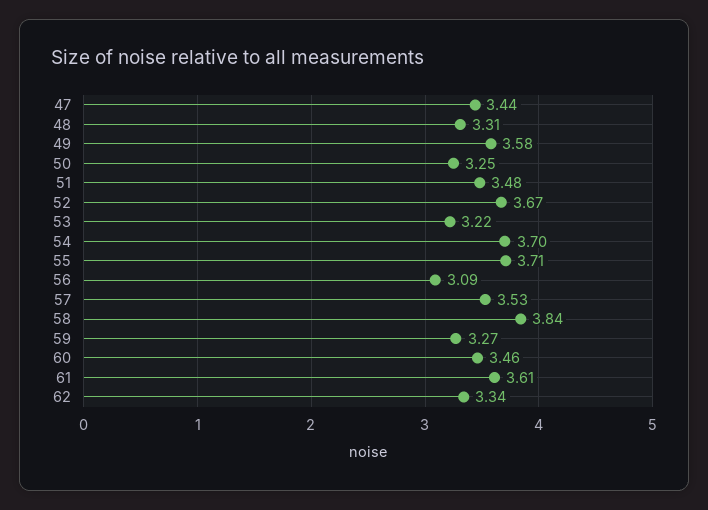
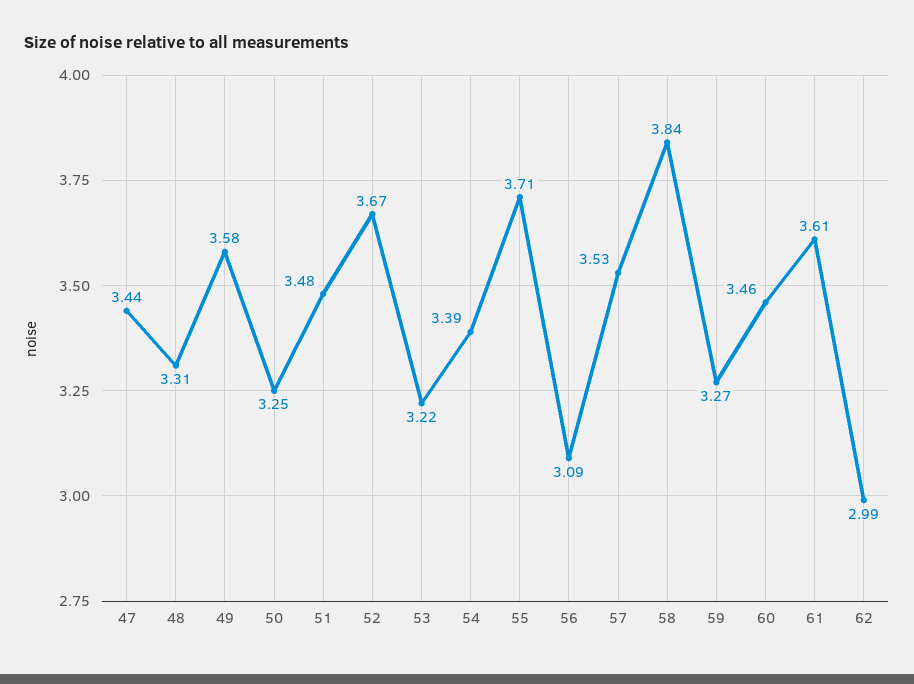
  {
    "47": 3.44,
    "48": 3.31,
    "49": 3.58,
    "50": 3.25,
    "51": 3.48,
    "52": 3.67,
    "53": 3.22,
-   "54": 3.7,
+   "54": 3.39,
    "55": 3.71,
    "56": 3.09,
    "57": 3.53,
    "58": 3.84,
    "59": 3.27,
    "60": 3.46,
    "61": 3.61,
-   "62": 3.34
+   "62": 2.99
  }

